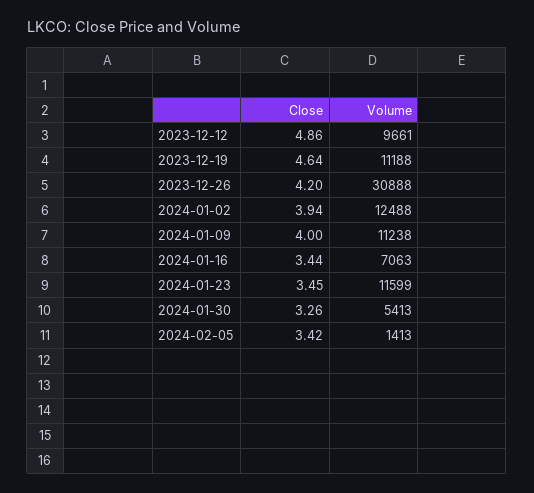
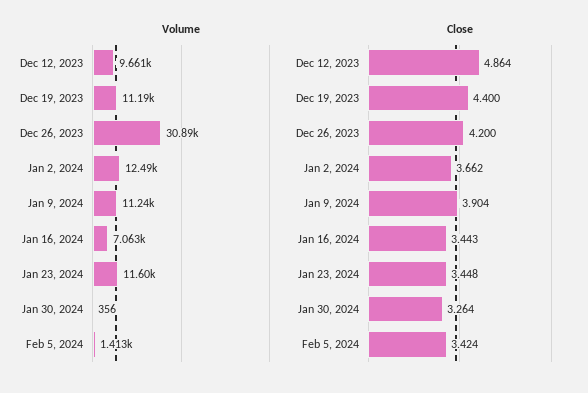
  {
    "Close": {
      "2023-12-12": 4.864,
-     "2023-12-19": 4.64,
+     "2023-12-19": 4.4,
      "2023-12-26": 4.2,
-     "2024-01-02": 3.94,
+     "2024-01-02": 3.662,
-     "2024-01-09": 4,
+     "2024-01-09": 3.904,
      "2024-01-16": 3.443,
      "2024-01-23": 3.448,
      "2024-01-30": 3.264,
      "2024-02-05": 3.424
    },
    "Volume": {
      "2023-12-12": 9661,
      "2023-12-19": 11188,
      "2023-12-26": 30888,
      "2024-01-02": 12488,
      "2024-01-09": 11238,
      "2024-01-16": 7063,
      "2024-01-23": 11599,
-     "2024-01-30": 5413,
+     "2024-01-30": 356,
      "2024-02-05": 1413
    }
  }

